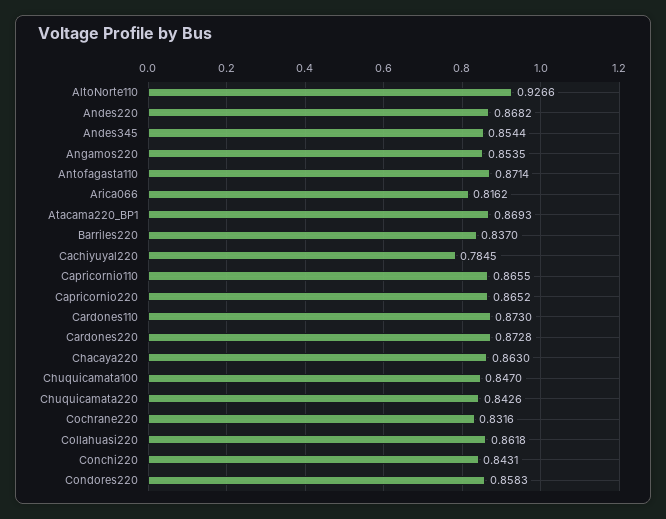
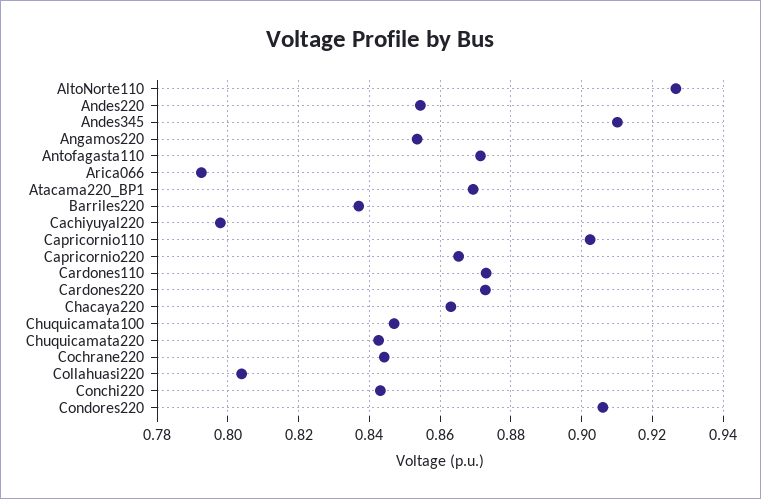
  {
    "AltoNorte110": 0.9266,
-   "Andes220": 0.8682,
+   "Andes220": 0.854,
-   "Andes345": 0.8544,
+   "Andes345": 0.91,
    "Angamos220": 0.8535,
    "Antofagasta110": 0.8714,
-   "Arica066": 0.8162,
+   "Arica066": 0.792,
    "Atacama220_BP1": 0.8693,
    "Barriles220": 0.837,
-   "Cachiyuyal220": 0.7845,
+   "Cachiyuyal220": 0.798,
-   "Capricornio110": 0.8655,
+   "Capricornio110": 0.902,
    "Capricornio220": 0.8652,
    "Cardones110": 0.873,
    "Cardones220": 0.8728,
    "Chacaya220": 0.863,
    "Chuquicamata100": 0.847,
    "Chuquicamata220": 0.8426,
-   "Cochrane220": 0.8316,
+   "Cochrane220": 0.844,
-   "Collahuasi220": 0.8618,
+   "Collahuasi220": 0.804,
    "Conchi220": 0.8431,
-   "Condores220": 0.8583
+   "Condores220": 0.906
  }

